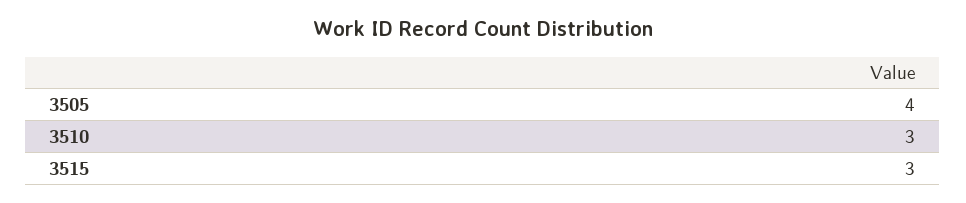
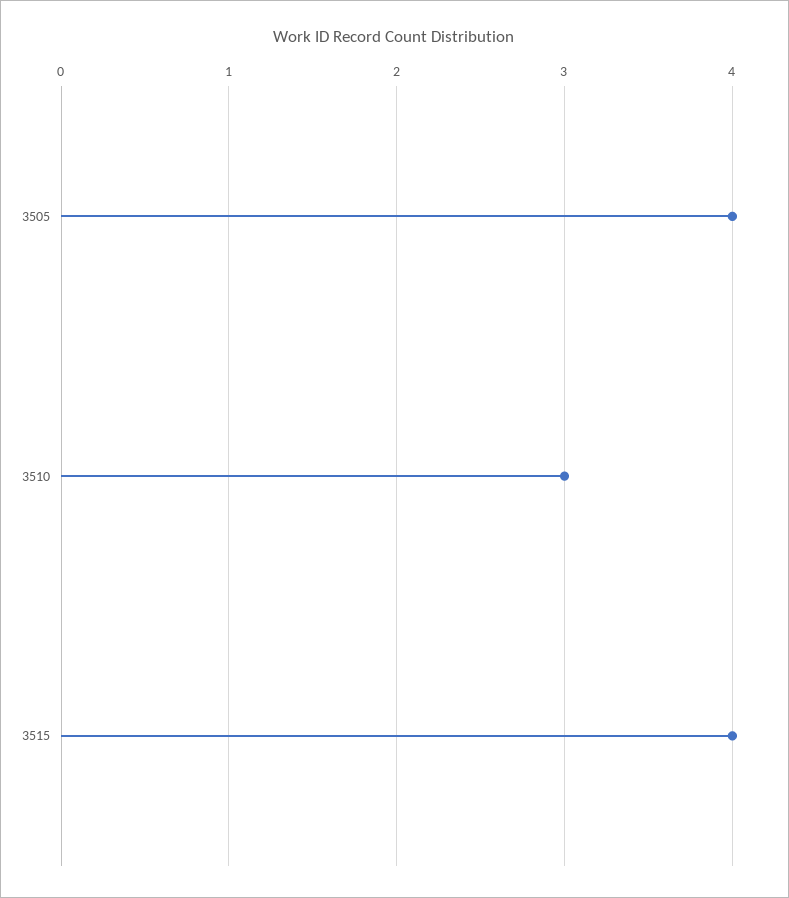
  {
    "3505": 4,
    "3510": 3,
-   "3515": 3
+   "3515": 4
  }

